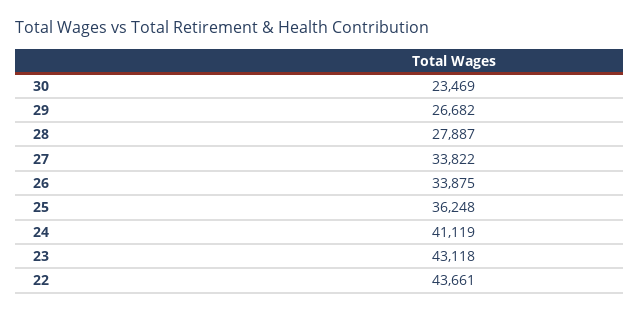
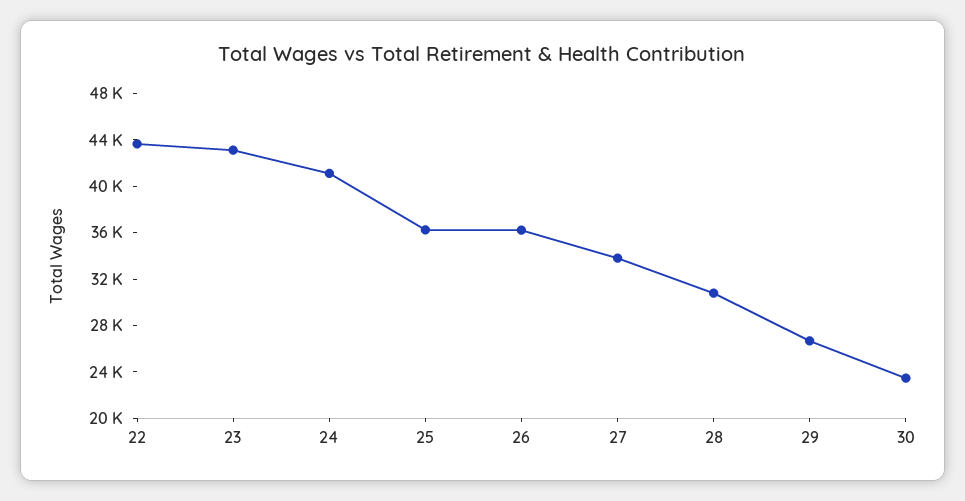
  {
    "30": 23469,
    "29": 26682,
-   "28": 27887,
+   "28": 31000,
    "27": 33822,
-   "26": 33875,
+   "26": 36000,
    "25": 36248,
    "24": 41119,
    "23": 43118,
    "22": 43661
  }

